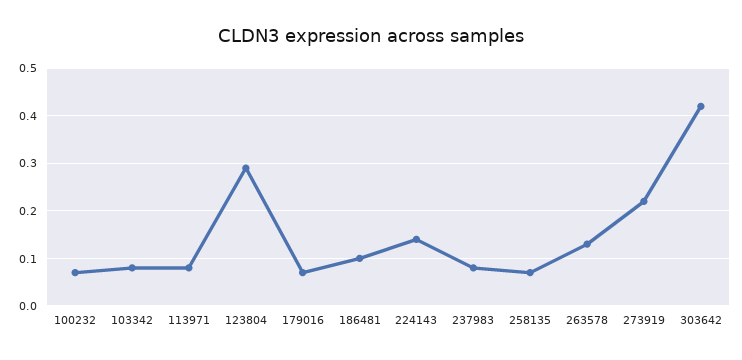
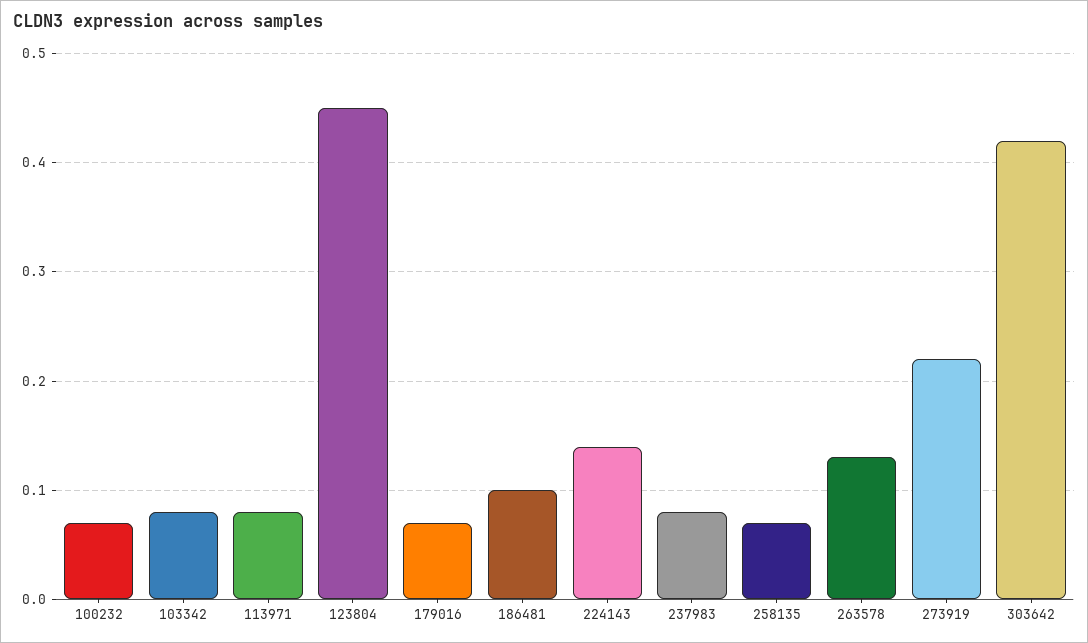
  {
    "100232": 0.07,
    "103342": 0.08,
    "113971": 0.08,
-   "123804": 0.3,
+   "123804": 0.45,
    "179016": 0.07,
    "186481": 0.1,
    "224143": 0.14,
    "237983": 0.08,
    "258135": 0.07,
    "263578": 0.13,
    "273919": 0.22,
    "303642": 0.42
  }

